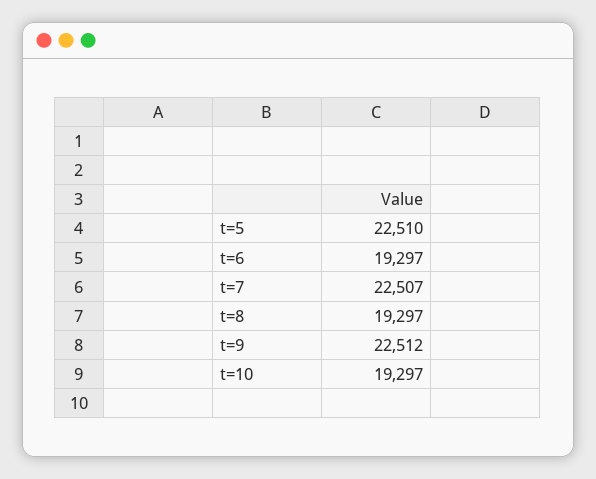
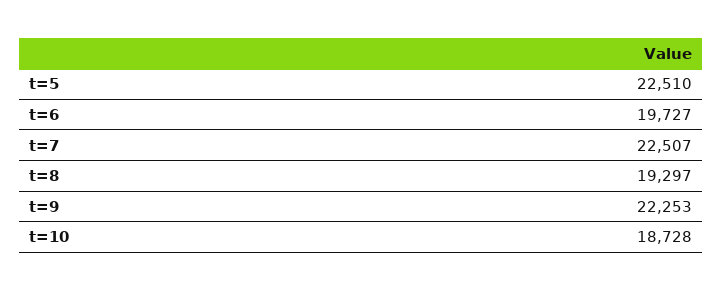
  {
    "t=5": 22510,
-   "t=6": 19297,
+   "t=6": 19727,
    "t=7": 22507,
    "t=8": 19297,
-   "t=9": 22512,
+   "t=9": 22253,
-   "t=10": 19297
+   "t=10": 18728
  }

